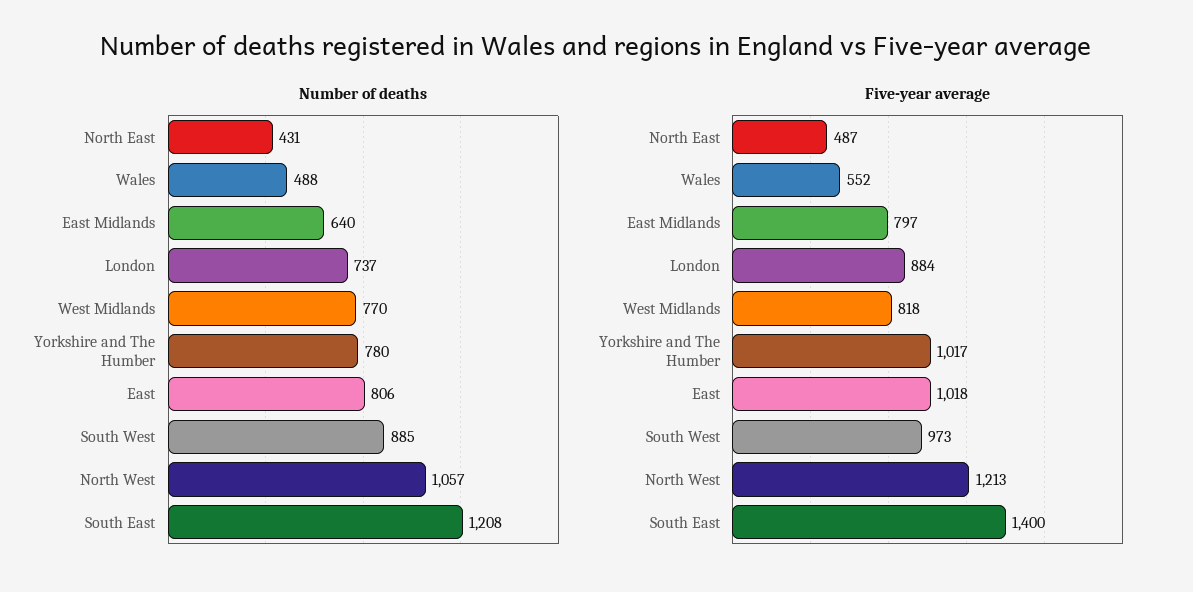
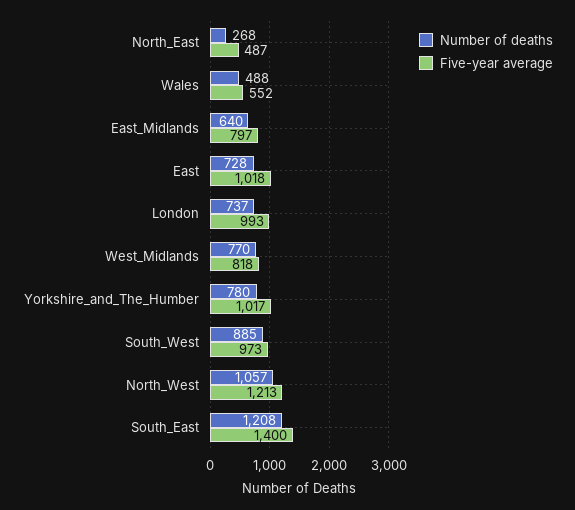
  {
    "Number of deaths": {
-     "North East": 431,
+     "North East": 268,
      "Wales": 488,
      "East Midlands": 640,
      "London": 737,
      "West Midlands": 770,
      "Yorkshire and The Humber": 780,
-     "East": 806,
+     "East": 728,
      "South West": 885,
      "North West": 1057,
      "South East": 1208
    },
    "Five-year average": {
      "North East": 487,
      "Wales": 552,
      "East Midlands": 797,
-     "London": 884,
+     "London": 993,
      "West Midlands": 818,
      "Yorkshire and The Humber": 1017,
      "East": 1018,
      "South West": 973,
      "North West": 1213,
      "South East": 1400
    }
  }

